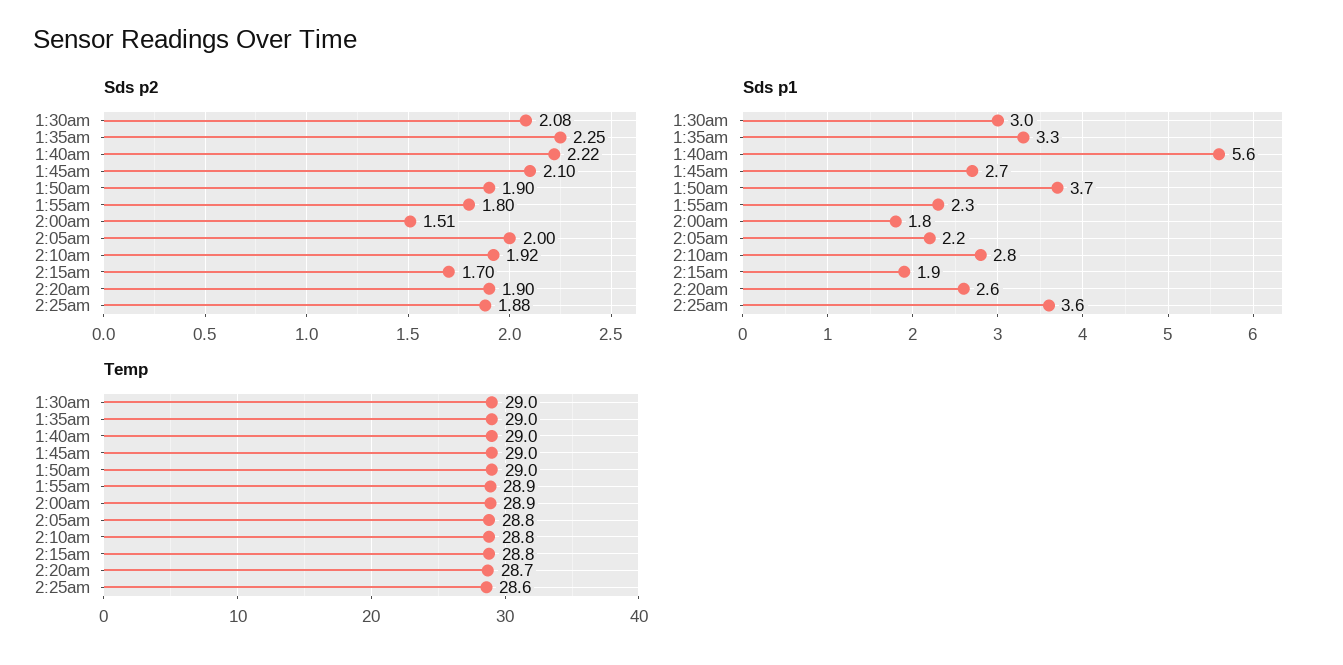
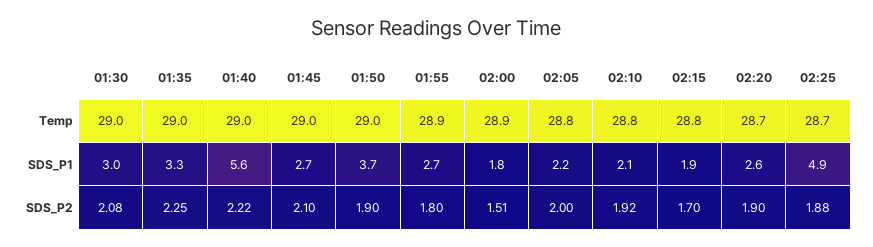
  {
    "Sds p2": {
      "1:30am": 2.08,
      "1:35am": 2.25,
      "1:40am": 2.22,
      "1:45am": 2.1,
      "1:50am": 1.9,
      "1:55am": 1.8,
      "2:00am": 1.51,
      "2:05am": 2,
      "2:10am": 1.92,
      "2:15am": 1.7,
      "2:20am": 1.9,
      "2:25am": 1.88
    },
    "Sds p1": {
      "1:30am": 3,
      "1:35am": 3.3,
      "1:40am": 5.6,
      "1:45am": 2.7,
      "1:50am": 3.7,
-     "1:55am": 2.3,
+     "1:55am": 2.7,
      "2:00am": 1.8,
      "2:05am": 2.2,
-     "2:10am": 2.8,
+     "2:10am": 2.1,
      "2:15am": 1.9,
      "2:20am": 2.6,
-     "2:25am": 3.6
+     "2:25am": 4.9
    },
    "Temp": {
      "1:30am": 29,
      "1:35am": 29,
      "1:40am": 29,
      "1:45am": 29,
      "1:50am": 29,
      "1:55am": 28.9,
      "2:00am": 28.9,
      "2:05am": 28.8,
      "2:10am": 28.8,
      "2:15am": 28.8,
      "2:20am": 28.7,
-     "2:25am": 28.6
+     "2:25am": 28.7
    }
  }

